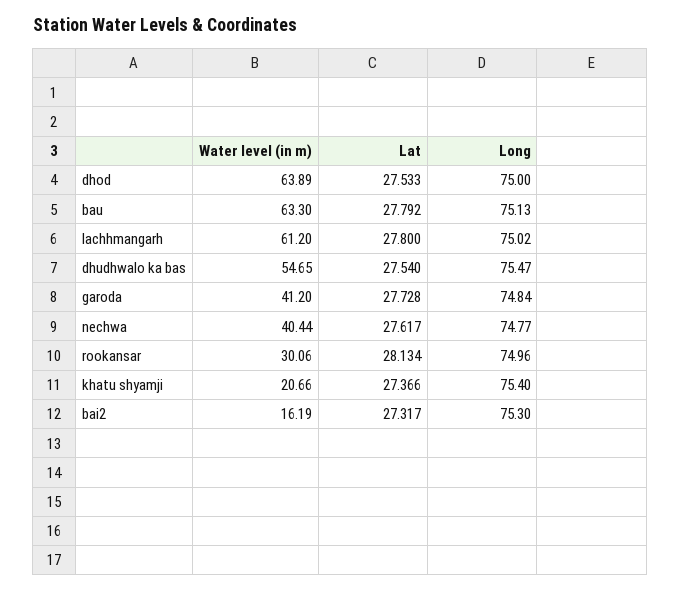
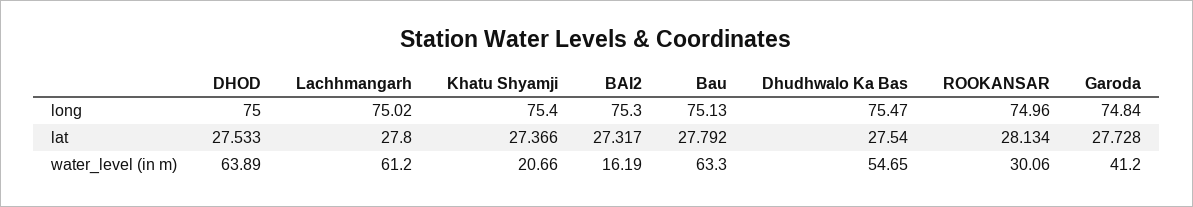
  {
    "Water level (in m)": {
      "dhod": 63.89,
      "bau": 63.3,
      "lachhmangarh": 61.2,
      "dhudhwalo ka bas": 54.65,
      "garoda": 41.2,
-     "nechwa": 40.44,
      "rookansar": 30.06,
      "khatu shyamji": 20.66,
      "bai2": 16.19
    },
    "Lat": {
      "dhod": 27.533,
      "bau": 27.792,
      "lachhmangarh": 27.8,
      "dhudhwalo ka bas": 27.54,
      "garoda": 27.728,
-     "nechwa": 27.617,
      "rookansar": 28.134,
      "khatu shyamji": 27.366,
      "bai2": 27.317
    },
    "Long": {
      "dhod": 75,
      "bau": 75.13,
      "lachhmangarh": 75.02,
      "dhudhwalo ka bas": 75.47,
      "garoda": 74.84,
-     "nechwa": 74.77,
      "rookansar": 74.96,
      "khatu shyamji": 75.4,
      "bai2": 75.3
    }
  }

